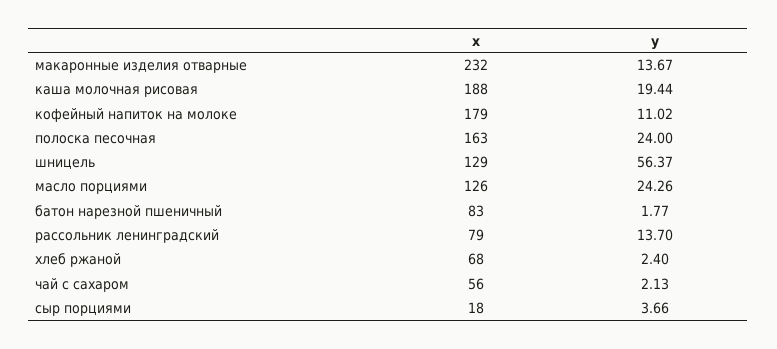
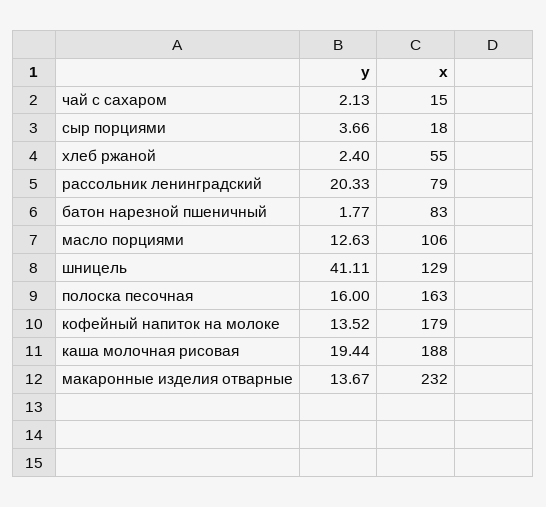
  {
    "x": {
      "макаронные изделия отварные": 232,
      "каша молочная рисовая": 188,
      "кофейный напиток на молоке": 179,
      "полоска песочная": 163,
      "шницель": 129,
-     "масло порциями": 126,
+     "масло порциями": 106,
      "батон нарезной пшеничный": 83,
      "рассольник ленинградский": 79,
-     "хлеб ржаной": 68,
+     "хлеб ржаной": 55,
-     "чай с сахаром": 56,
+     "чай с сахаром": 15,
      "сыр порциями": 18
    },
    "y": {
      "макаронные изделия отварные": 13.67,
      "каша молочная рисовая": 19.44,
-     "кофейный напиток на молоке": 11.02,
+     "кофейный напиток на молоке": 13.52,
-     "полоска песочная": 24,
+     "полоска песочная": 16,
-     "шницель": 56.37,
+     "шницель": 41.11,
-     "масло порциями": 24.26,
+     "масло порциями": 12.63,
      "батон нарезной пшеничный": 1.77,
-     "рассольник ленинградский": 13.7,
+     "рассольник ленинградский": 20.33,
      "хлеб ржаной": 2.4,
      "чай с сахаром": 2.13,
      "сыр порциями": 3.66
    }
  }

